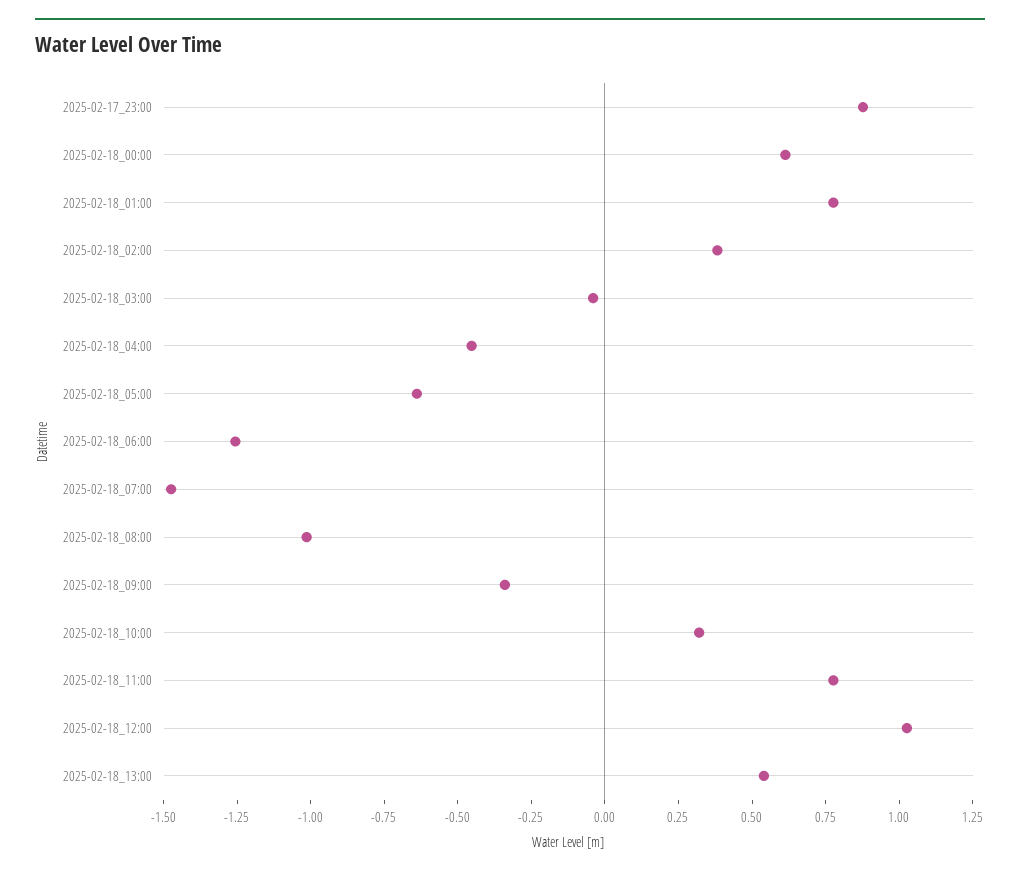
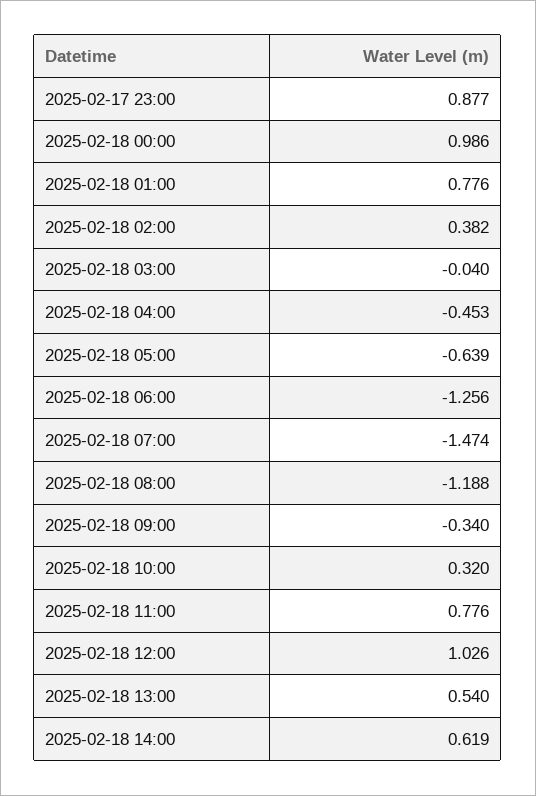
  {
    "2025-02-17_23:00": 0.877,
-   "2025-02-18_00:00": 0.6,
+   "2025-02-18_00:00": 0.986,
    "2025-02-18_01:00": 0.776,
    "2025-02-18_02:00": 0.382,
    "2025-02-18_03:00": -0.04,
    "2025-02-18_04:00": -0.453,
    "2025-02-18_05:00": -0.639,
    "2025-02-18_06:00": -1.256,
    "2025-02-18_07:00": -1.474,
-   "2025-02-18_08:00": -1,
+   "2025-02-18_08:00": -1.188,
    "2025-02-18_09:00": -0.34,
    "2025-02-18_10:00": 0.32,
    "2025-02-18_11:00": 0.776,
    "2025-02-18_12:00": 1.026,
-   "2025-02-18_13:00": 0.54
+   "2025-02-18_13:00": 0.54,
+   "2025-02-18 14:00": 0.619
  }

